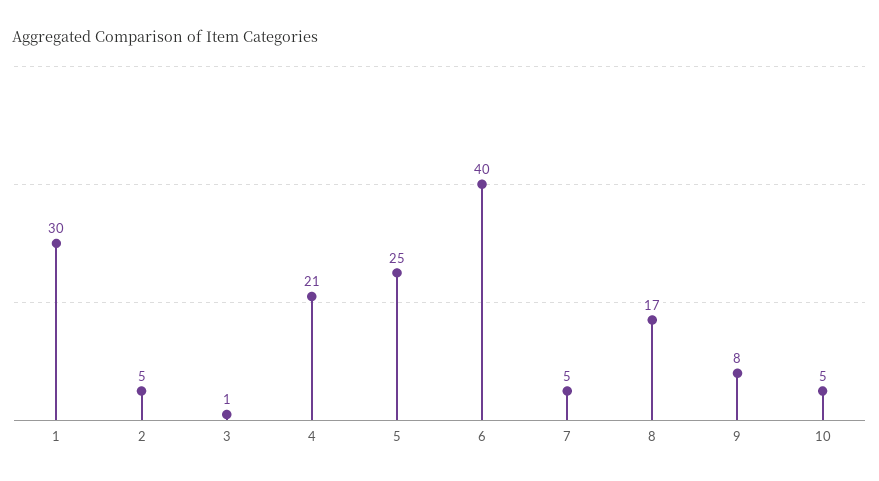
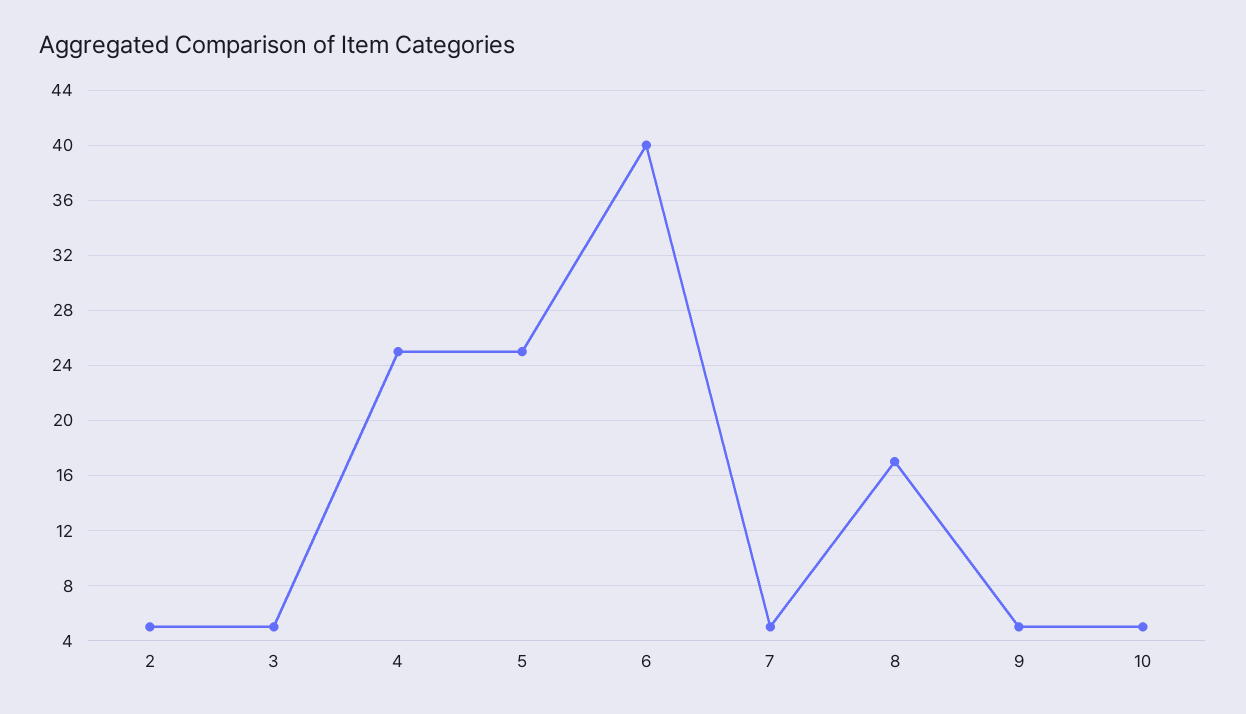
  {
-   "1": 30,
    "2": 5,
-   "3": 1,
+   "3": 5,
-   "4": 21,
+   "4": 25,
    "5": 25,
    "6": 40,
    "7": 5,
    "8": 17,
-   "9": 8,
+   "9": 5,
    "10": 5
  }

